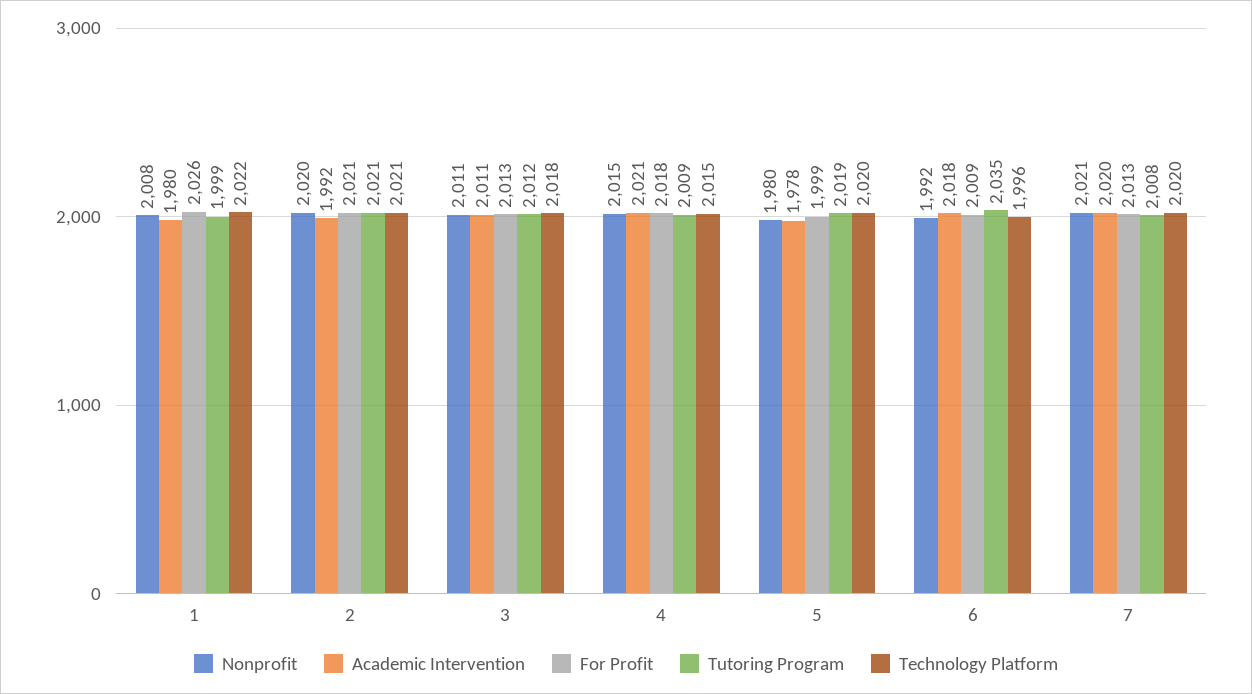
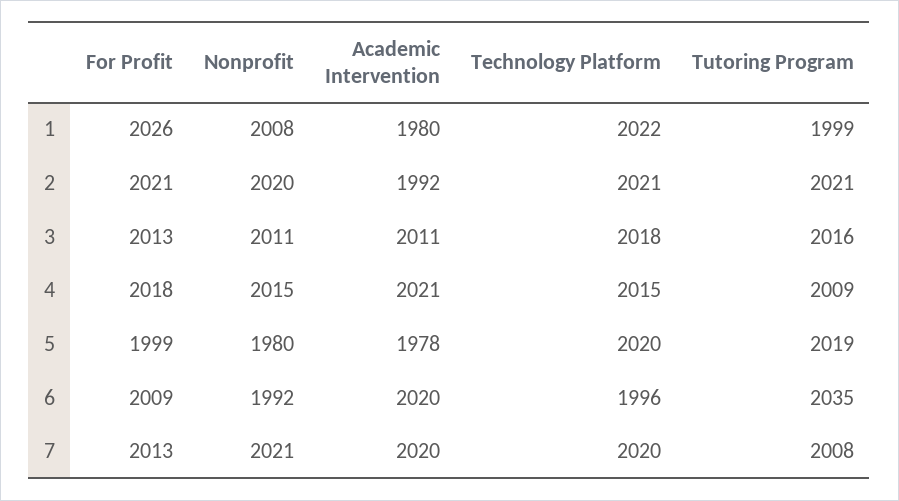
  {
    "Nonprofit": {
      "1": 2008,
      "2": 2020,
      "3": 2011,
      "4": 2015,
      "5": 1980,
      "6": 1992,
      "7": 2021
    },
    "Academic Intervention": {
      "1": 1980,
      "2": 1992,
      "3": 2011,
      "4": 2021,
      "5": 1978,
-     "6": 2018,
+     "6": 2020,
      "7": 2020
    },
    "For Profit": {
      "1": 2026,
      "2": 2021,
      "3": 2013,
      "4": 2018,
      "5": 1999,
      "6": 2009,
      "7": 2013
    },
    "Tutoring Program": {
      "1": 1999,
      "2": 2021,
-     "3": 2012,
+     "3": 2016,
      "4": 2009,
      "5": 2019,
      "6": 2035,
      "7": 2008
    },
    "Technology Platform": {
      "1": 2022,
      "2": 2021,
      "3": 2018,
      "4": 2015,
      "5": 2020,
      "6": 1996,
      "7": 2020
    }
  }

